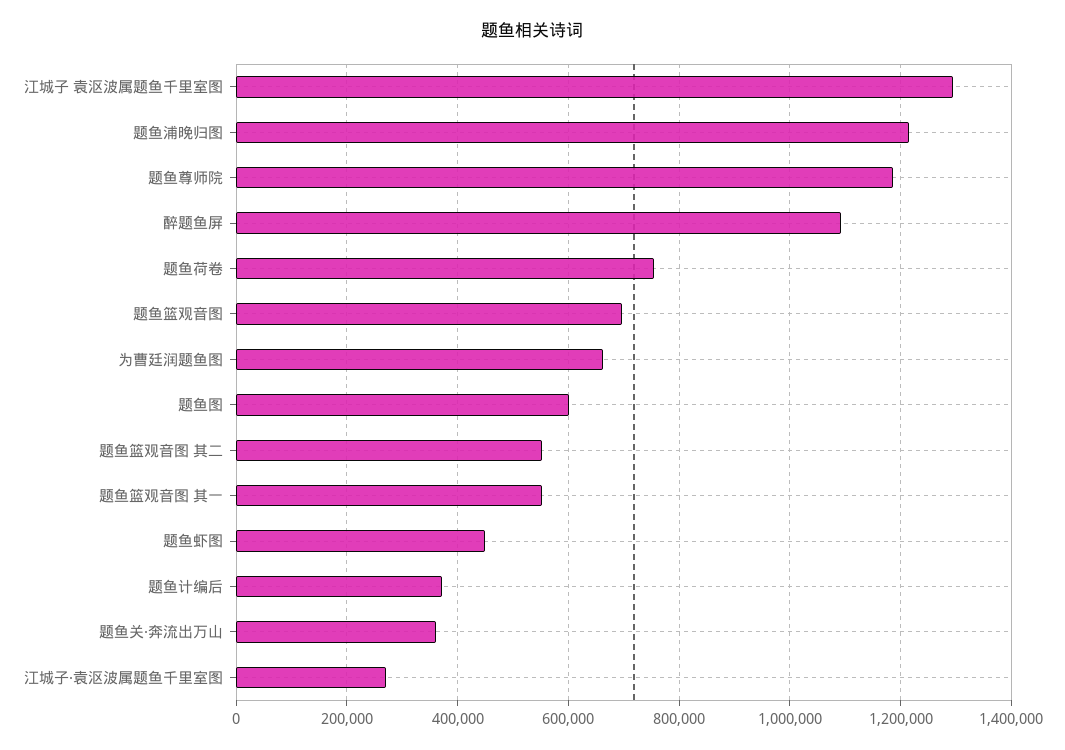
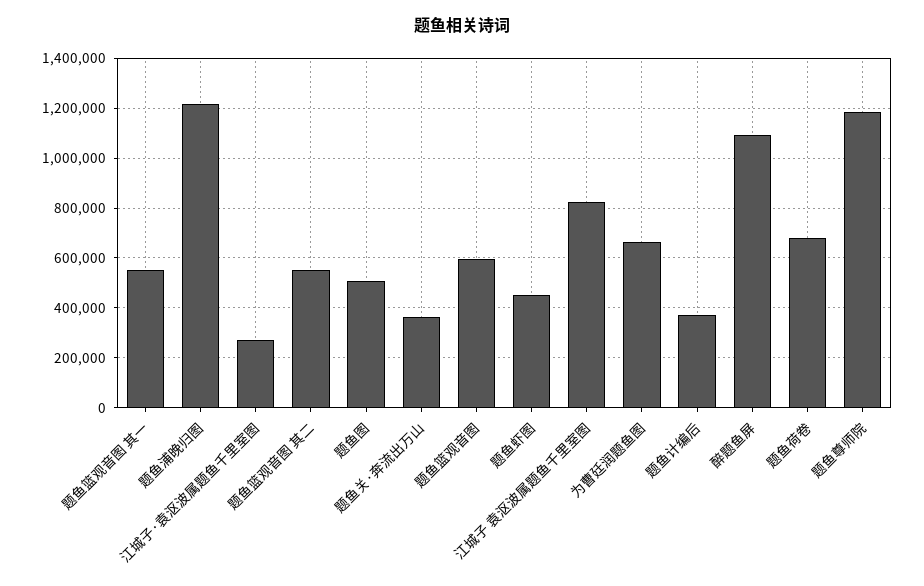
  {
-   "江城子 袁沤波属题鱼千里室图": 1300000,
+   "江城子 袁沤波属题鱼千里室图": 825000,
    "题鱼浦晚归图": 1220000,
    "题鱼尊师院": 1180000,
    "醉题鱼屏": 1100000,
-   "题鱼荷卷": 760000,
+   "题鱼荷卷": 675000,
-   "题鱼篮观音图": 700000,
+   "题鱼篮观音图": 600000,
    "为曹廷润题鱼图": 660000,
-   "题鱼图": 600000,
+   "题鱼图": 500000,
    "题鱼篮观音图 其二": 560000,
    "题鱼篮观音图 其一": 560000,
    "题鱼虾图": 440000,
    "题鱼计编后": 380000,
    "题鱼关·奔流出万山": 360000,
    "江城子·袁沤波属题鱼千里室图": 280000
  }

